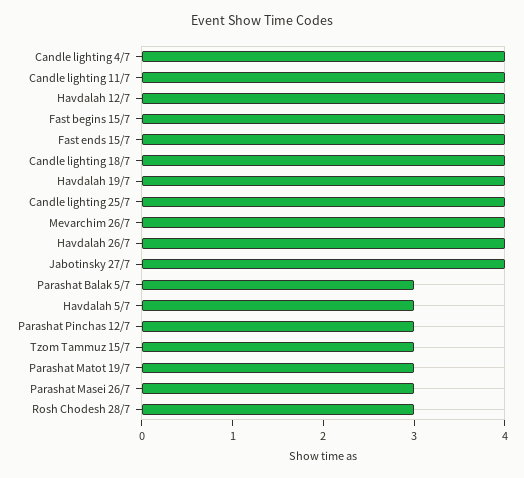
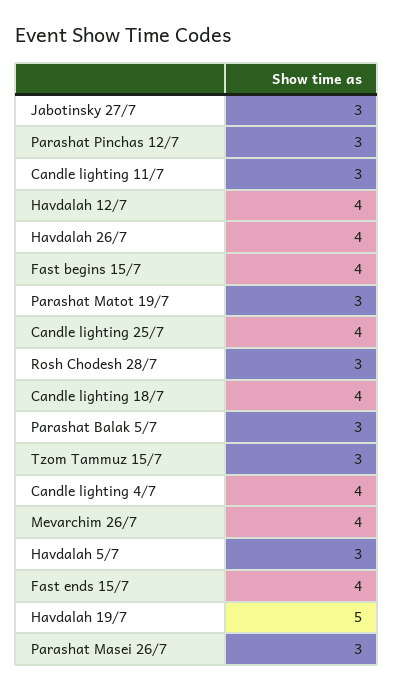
  {
    "Candle lighting 4/7": 4,
-   "Candle lighting 11/7": 4,
+   "Candle lighting 11/7": 3,
    "Havdalah 12/7": 4,
    "Fast begins 15/7": 4,
    "Fast ends 15/7": 4,
    "Candle lighting 18/7": 4,
-   "Havdalah 19/7": 4,
+   "Havdalah 19/7": 5,
    "Candle lighting 25/7": 4,
    "Mevarchim 26/7": 4,
    "Havdalah 26/7": 4,
-   "Jabotinsky 27/7": 4,
+   "Jabotinsky 27/7": 3,
    "Parashat Balak 5/7": 3,
    "Havdalah 5/7": 3,
    "Parashat Pinchas 12/7": 3,
    "Tzom Tammuz 15/7": 3,
    "Parashat Matot 19/7": 3,
    "Parashat Masei 26/7": 3,
    "Rosh Chodesh 28/7": 3
  }

